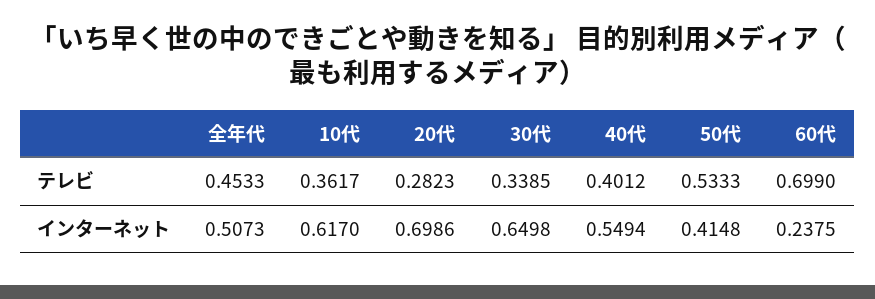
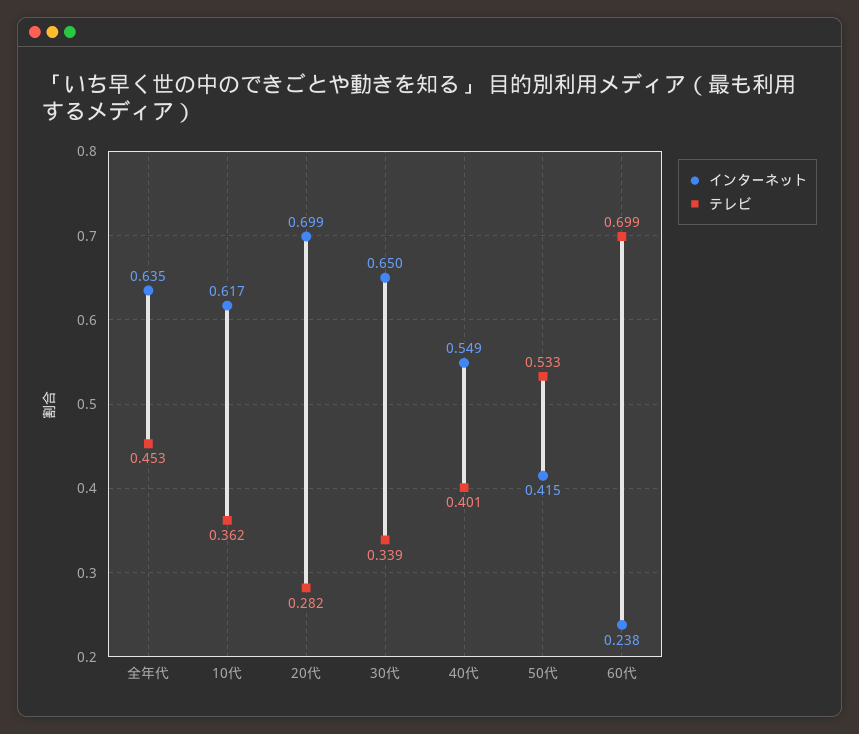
  {
    "テレビ": {
      "全年代": 0.4533,
      "10代": 0.3617,
      "20代": 0.2823,
      "30代": 0.3385,
      "40代": 0.4012,
      "50代": 0.5333,
      "60代": 0.699
    },
    "インターネット": {
-     "全年代": 0.5073,
+     "全年代": 0.635,
      "10代": 0.617,
      "20代": 0.6986,
      "30代": 0.6498,
      "40代": 0.5494,
      "50代": 0.4148,
      "60代": 0.2375
    }
  }

